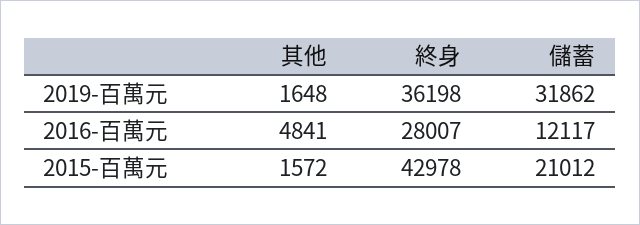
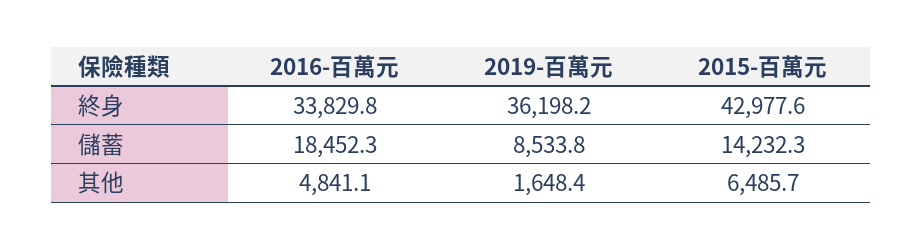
  {
    "其他": {
      "2019-百萬元": 1648.4,
      "2016-百萬元": 4841.1,
-     "2015-百萬元": 1572
+     "2015-百萬元": 6485.7
    },
    "終身": {
      "2019-百萬元": 36198.2,
-     "2016-百萬元": 28007,
+     "2016-百萬元": 33829.8,
      "2015-百萬元": 42977.6
    },
    "儲蓄": {
-     "2019-百萬元": 31862,
+     "2019-百萬元": 8533.8,
-     "2016-百萬元": 12117,
+     "2016-百萬元": 18452.3,
-     "2015-百萬元": 21012
+     "2015-百萬元": 14232.3
    }
  }

